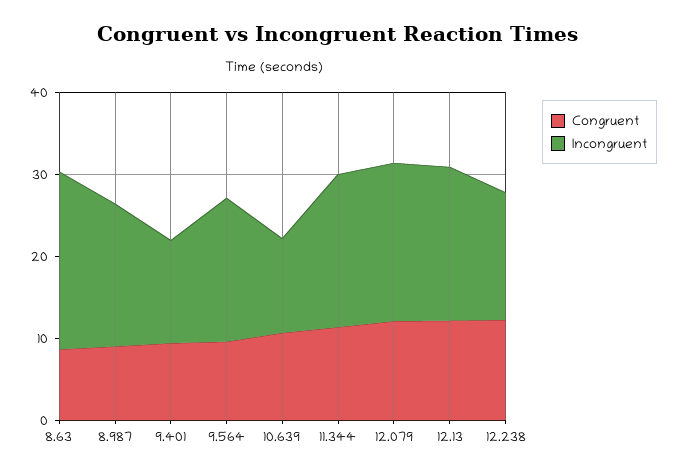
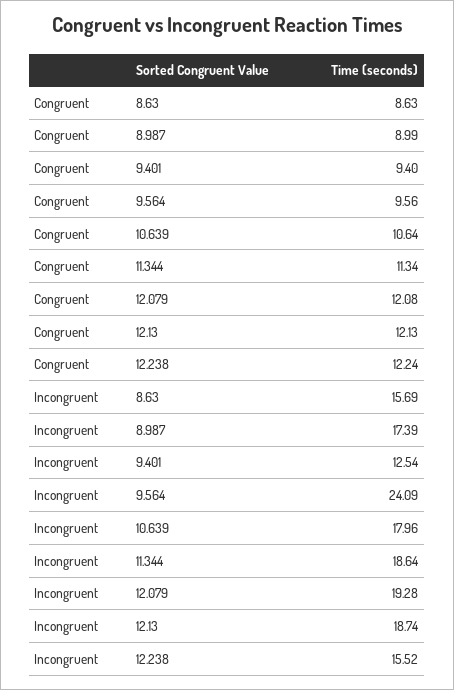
  {
    "Congruent": {
      "8.63": 8.63,
      "8.987": 8.99,
      "9.401": 9.4,
      "9.564": 9.56,
      "10.639": 10.64,
      "11.344": 11.34,
      "12.079": 12.08,
      "12.13": 12.13,
      "12.238": 12.24
    },
    "Incongruent": {
-     "8.63": 22,
+     "8.63": 15.69,
      "8.987": 17.39,
      "9.401": 12.54,
-     "9.564": 18,
+     "9.564": 24.09,
-     "10.639": 12,
+     "10.639": 17.96,
      "11.344": 18.64,
      "12.079": 19.28,
      "12.13": 18.74,
      "12.238": 15.52
    }
  }

